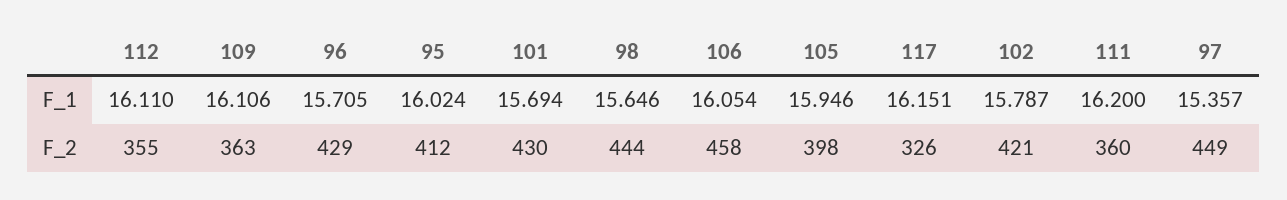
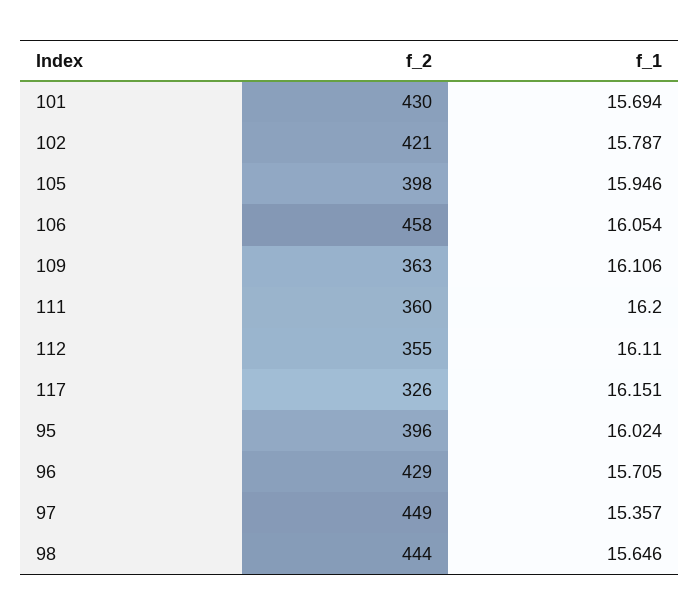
  {
    "112": {
      "F_1": 16.11,
      "F_2": 355
    },
    "109": {
      "F_1": 16.106,
      "F_2": 363
    },
    "96": {
      "F_1": 15.705,
      "F_2": 429
    },
    "95": {
      "F_1": 16.024,
-     "F_2": 412
+     "F_2": 396
    },
    "101": {
      "F_1": 15.694,
      "F_2": 430
    },
    "98": {
      "F_1": 15.646,
      "F_2": 444
    },
    "106": {
      "F_1": 16.054,
      "F_2": 458
    },
    "105": {
      "F_1": 15.946,
      "F_2": 398
    },
    "117": {
      "F_1": 16.151,
      "F_2": 326
    },
    "102": {
      "F_1": 15.787,
      "F_2": 421
    },
    "111": {
      "F_1": 16.2,
      "F_2": 360
    },
    "97": {
      "F_1": 15.357,
      "F_2": 449
    }
  }

